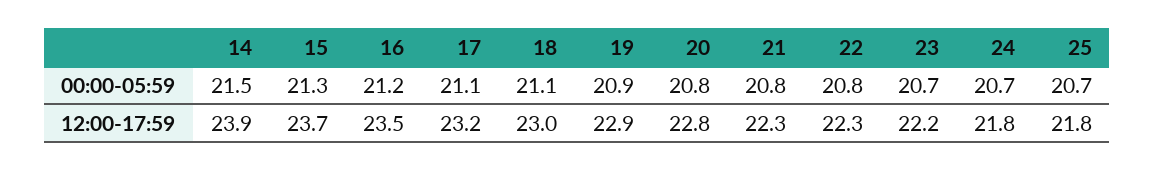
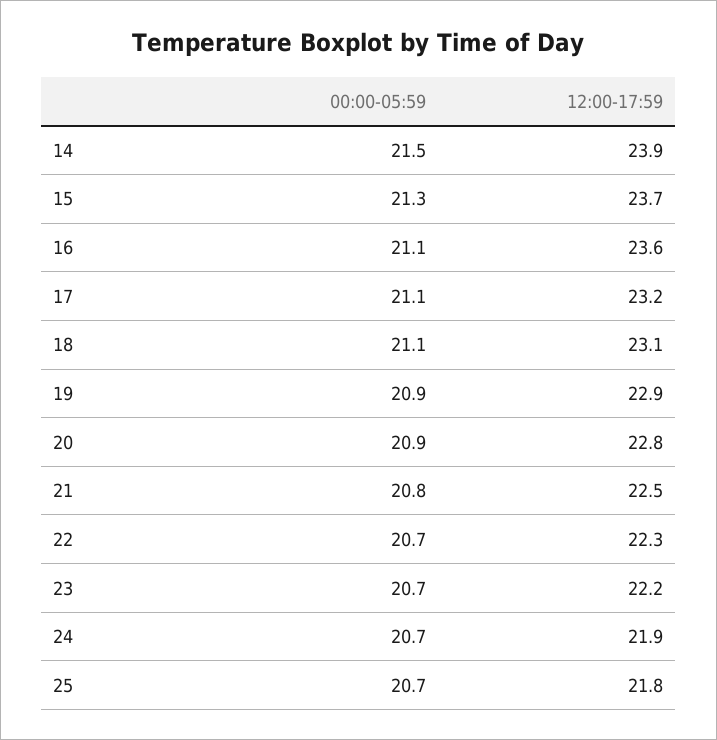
  {
    "14": {
      "00:00-05:59": 21.5,
      "12:00-17:59": 23.9
    },
    "15": {
      "00:00-05:59": 21.3,
      "12:00-17:59": 23.7
    },
    "16": {
-     "00:00-05:59": 21.2,
+     "00:00-05:59": 21.1,
-     "12:00-17:59": 23.5
+     "12:00-17:59": 23.6
    },
    "17": {
      "00:00-05:59": 21.1,
      "12:00-17:59": 23.2
    },
    "18": {
      "00:00-05:59": 21.1,
-     "12:00-17:59": 23
+     "12:00-17:59": 23.1
    },
    "19": {
      "00:00-05:59": 20.9,
      "12:00-17:59": 22.9
    },
    "20": {
-     "00:00-05:59": 20.8,
+     "00:00-05:59": 20.9,
      "12:00-17:59": 22.8
    },
    "21": {
      "00:00-05:59": 20.8,
-     "12:00-17:59": 22.3
+     "12:00-17:59": 22.5
    },
    "22": {
-     "00:00-05:59": 20.8,
+     "00:00-05:59": 20.7,
      "12:00-17:59": 22.3
    },
    "23": {
      "00:00-05:59": 20.7,
      "12:00-17:59": 22.2
    },
    "24": {
      "00:00-05:59": 20.7,
-     "12:00-17:59": 21.8
+     "12:00-17:59": 21.9
    },
    "25": {
      "00:00-05:59": 20.7,
      "12:00-17:59": 21.8
    }
  }

